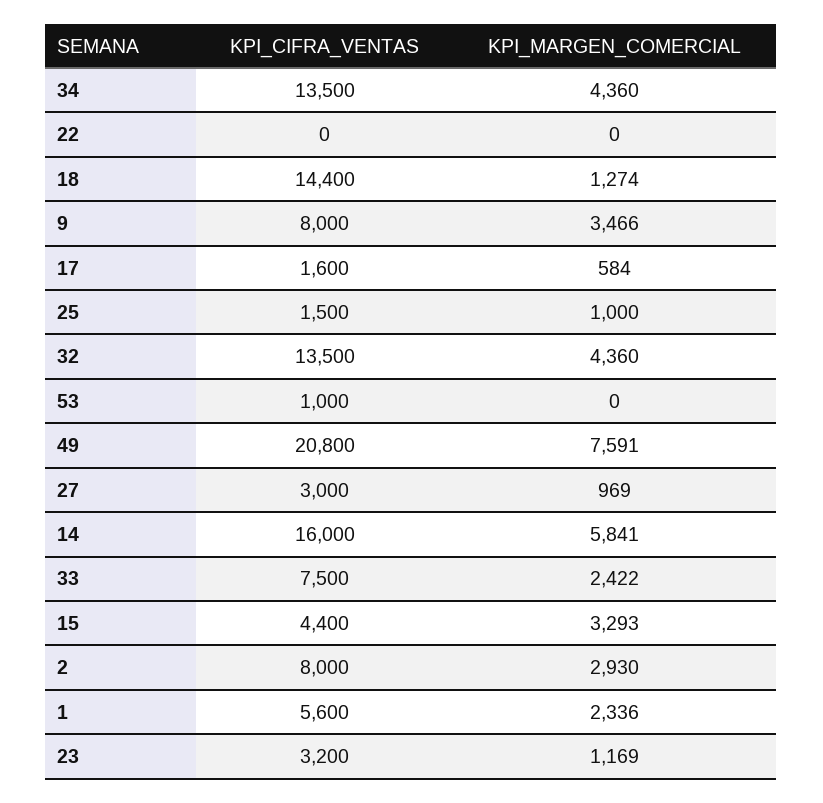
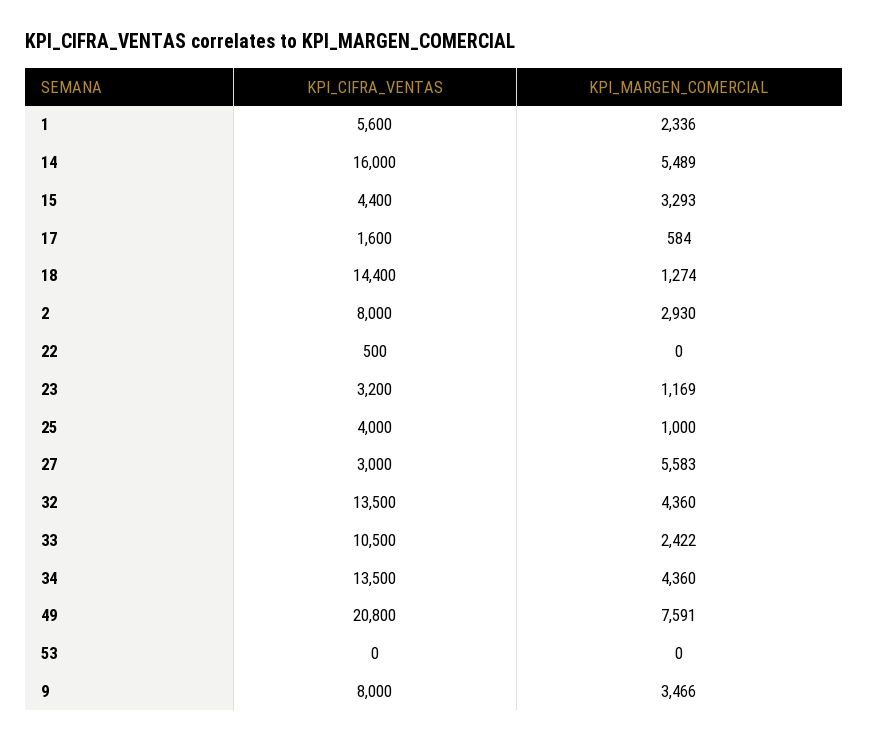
  {
    "KPI_CIFRA_VENTAS": {
      "34": 13500,
-     "22": 0,
+     "22": 500,
      "18": 14400,
      "9": 8000,
      "17": 1600,
-     "25": 1500,
+     "25": 4000,
      "32": 13500,
-     "53": 1000,
+     "53": 0,
      "49": 20800,
      "27": 3000,
      "14": 16000,
-     "33": 7500,
+     "33": 10500,
      "15": 4400,
      "2": 8000,
      "1": 5600,
      "23": 3200
    },
    "KPI_MARGEN_COMERCIAL": {
      "34": 4360,
      "22": 0,
      "18": 1274,
      "9": 3466,
      "17": 584,
      "25": 1000,
      "32": 4360,
      "53": 0,
      "49": 7591,
-     "27": 969,
+     "27": 5583,
-     "14": 5841,
+     "14": 5489,
      "33": 2422,
      "15": 3293,
      "2": 2930,
      "1": 2336,
      "23": 1169
    }
  }

